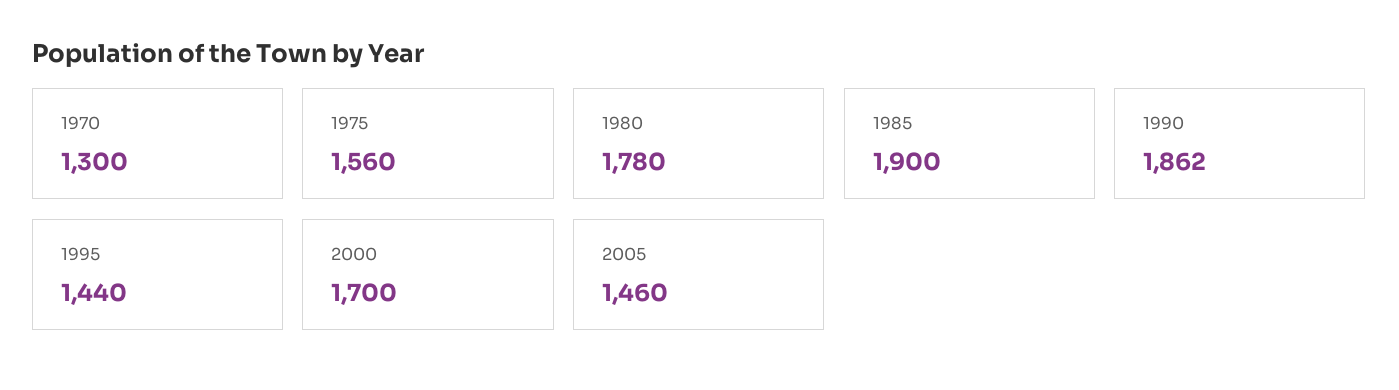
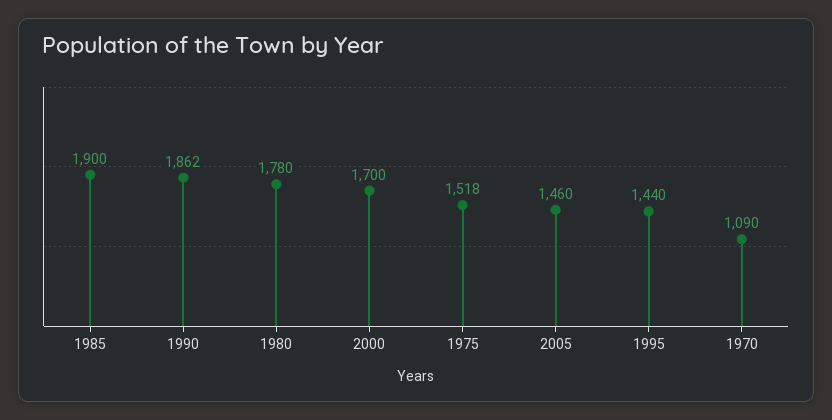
  {
-   "1970": 1300,
+   "1970": 1090,
-   "1975": 1560,
+   "1975": 1518,
    "1980": 1780,
    "1985": 1900,
    "1990": 1862,
    "1995": 1440,
    "2000": 1700,
    "2005": 1460
  }

